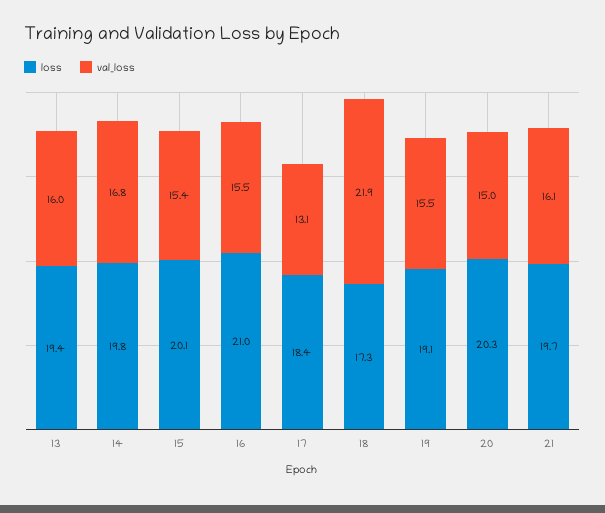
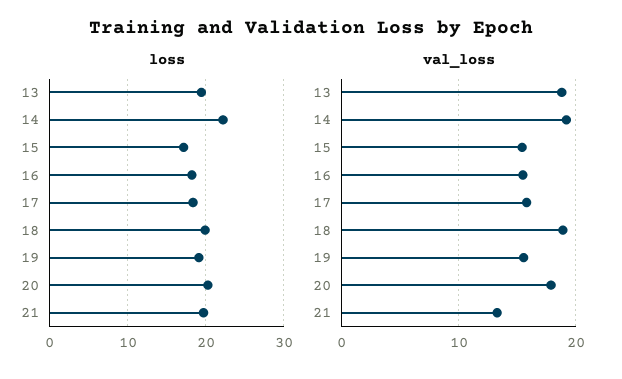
  {
    "loss": {
      "13": 19.4,
-     "14": 19.8,
+     "14": 22,
-     "15": 20.1,
+     "15": 17,
-     "16": 21,
+     "16": 18,
      "17": 18.4,
-     "18": 17.3,
+     "18": 20,
      "19": 19.1,
      "20": 20.3,
      "21": 19.7
    },
    "val_loss": {
-     "13": 16,
+     "13": 19,
-     "14": 16.8,
+     "14": 19,
      "15": 15.4,
      "16": 15.5,
-     "17": 13.1,
+     "17": 16,
-     "18": 21.9,
+     "18": 19,
      "19": 15.5,
-     "20": 15,
+     "20": 18,
-     "21": 16.1
+     "21": 13
    }
  }

